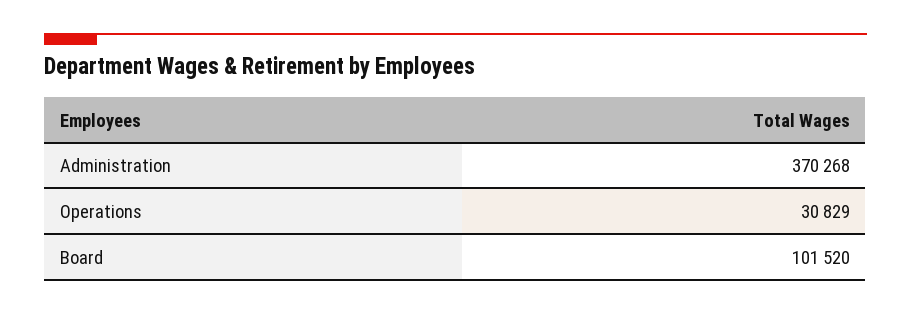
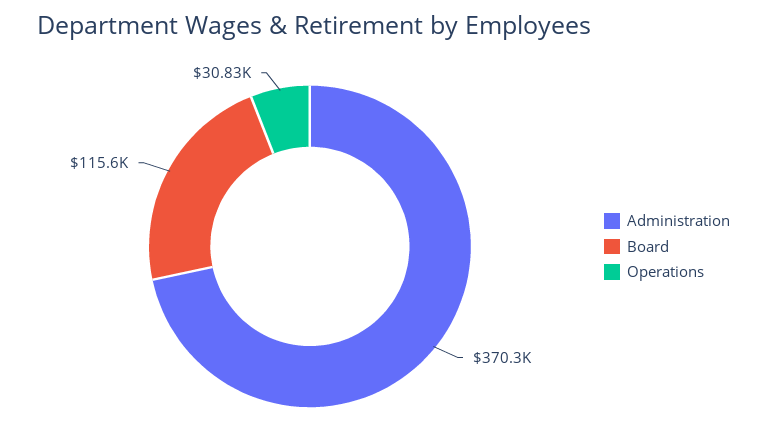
  {
    "Administration": 370268,
    "Operations": 30829,
-   "Board": 101520
+   "Board": 115600
  }

